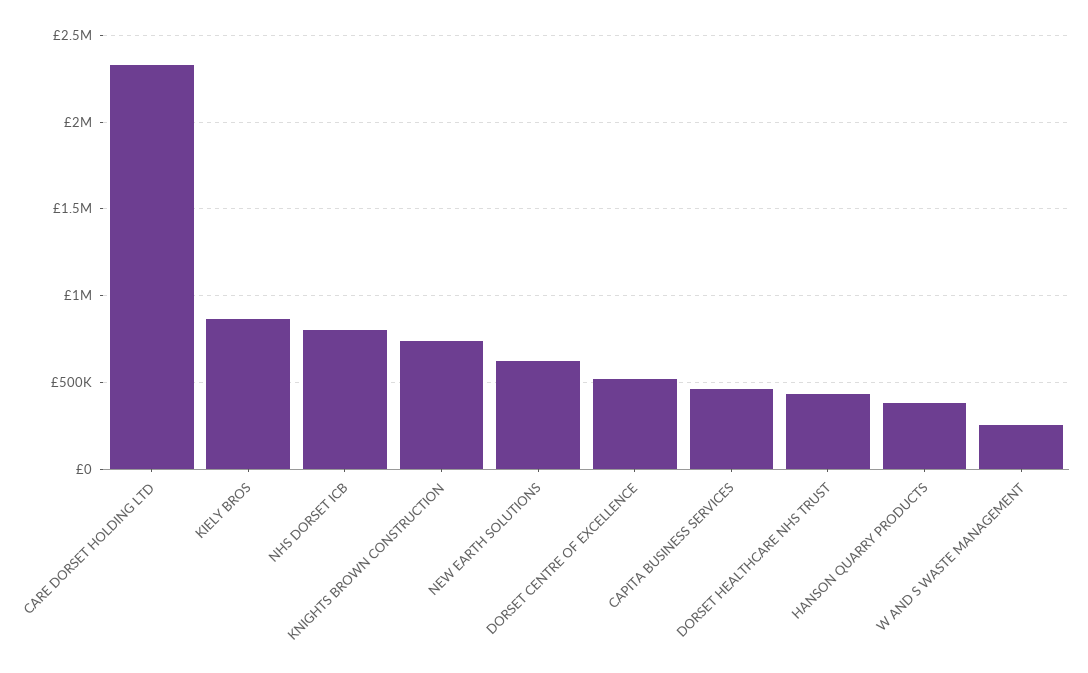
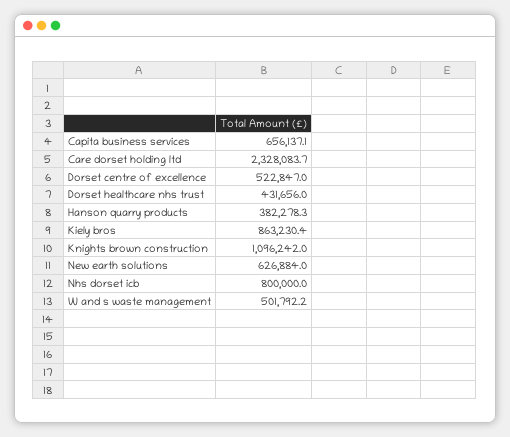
  {
    "CARE DORSET HOLDING LTD": 2328083.7,
    "KIELY BROS": 863230.4,
    "NHS DORSET ICB": 800000,
-   "KNIGHTS BROWN CONSTRUCTION": 750000,
+   "KNIGHTS BROWN CONSTRUCTION": 1096242,
    "NEW EARTH SOLUTIONS": 626884,
    "DORSET CENTRE OF EXCELLENCE": 522847,
-   "CAPITA BUSINESS SERVICES": 450000,
+   "CAPITA BUSINESS SERVICES": 656137.1,
    "DORSET HEALTHCARE NHS TRUST": 431656,
    "HANSON QUARRY PRODUCTS": 382278.3,
-   "W AND S WASTE MANAGEMENT": 250000
+   "W AND S WASTE MANAGEMENT": 501792.2
  }

